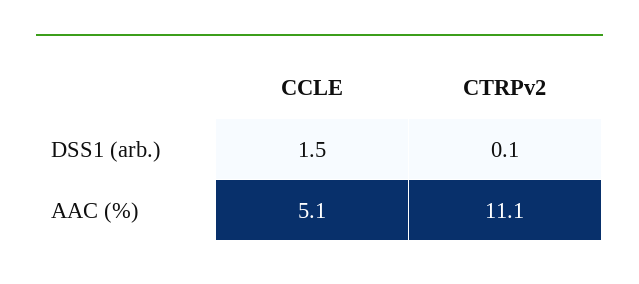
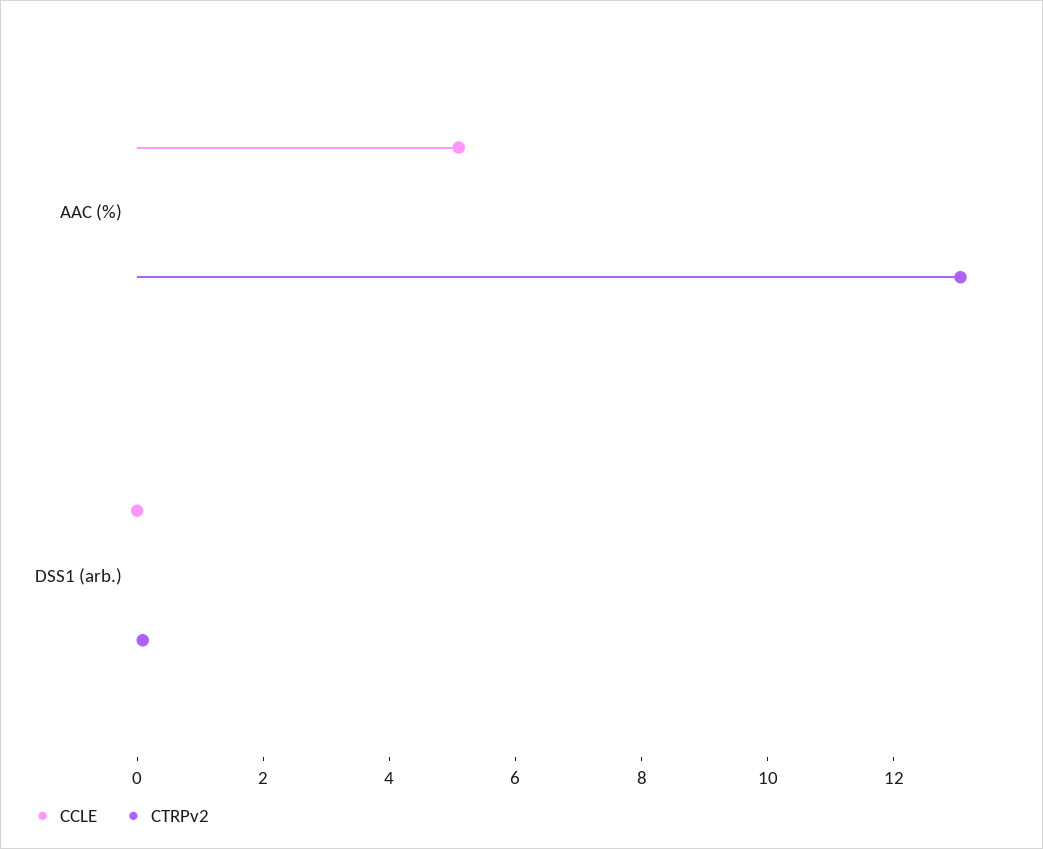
  {
    "CCLE": {
-     "DSS1 (arb.)": 1.5,
+     "DSS1 (arb.)": 0,
      "AAC (%)": 5.1
    },
    "CTRPv2": {
      "DSS1 (arb.)": 0.1,
-     "AAC (%)": 11.1
+     "AAC (%)": 13
    }
  }

